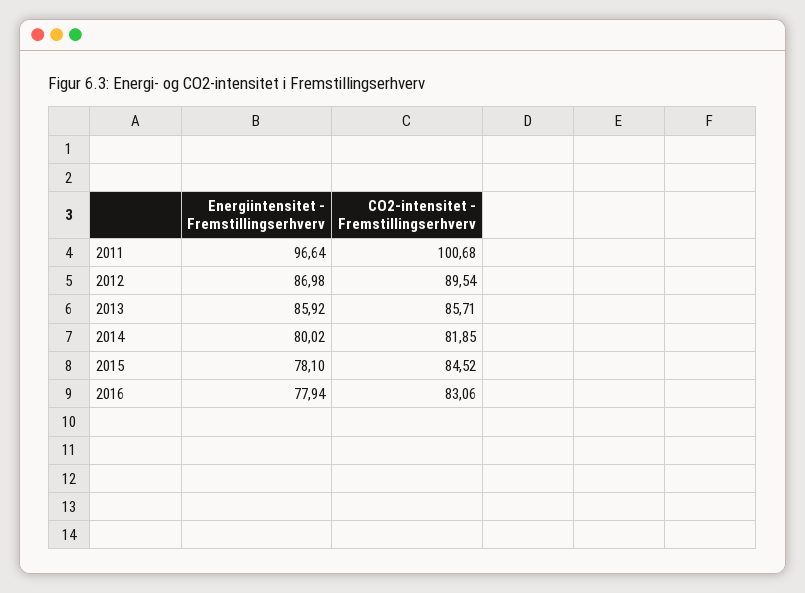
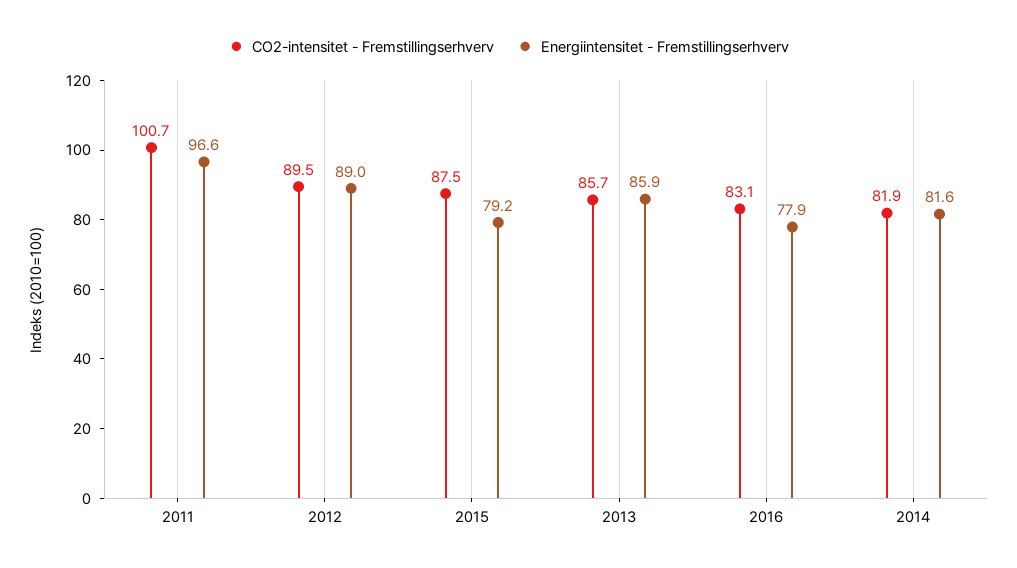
  {
    "Energiintensitet - Fremstillingserhverv": {
      "2011": 96.64,
-     "2012": 86.98,
+     "2012": 89,
      "2013": 85.92,
-     "2014": 80.02,
+     "2014": 81.6,
-     "2015": 78.1,
+     "2015": 79.2,
      "2016": 77.94
    },
    "CO2-intensitet - Fremstillingserhverv": {
      "2011": 100.68,
      "2012": 89.54,
      "2013": 85.71,
      "2014": 81.85,
-     "2015": 84.52,
+     "2015": 87.5,
      "2016": 83.06
    }
  }

